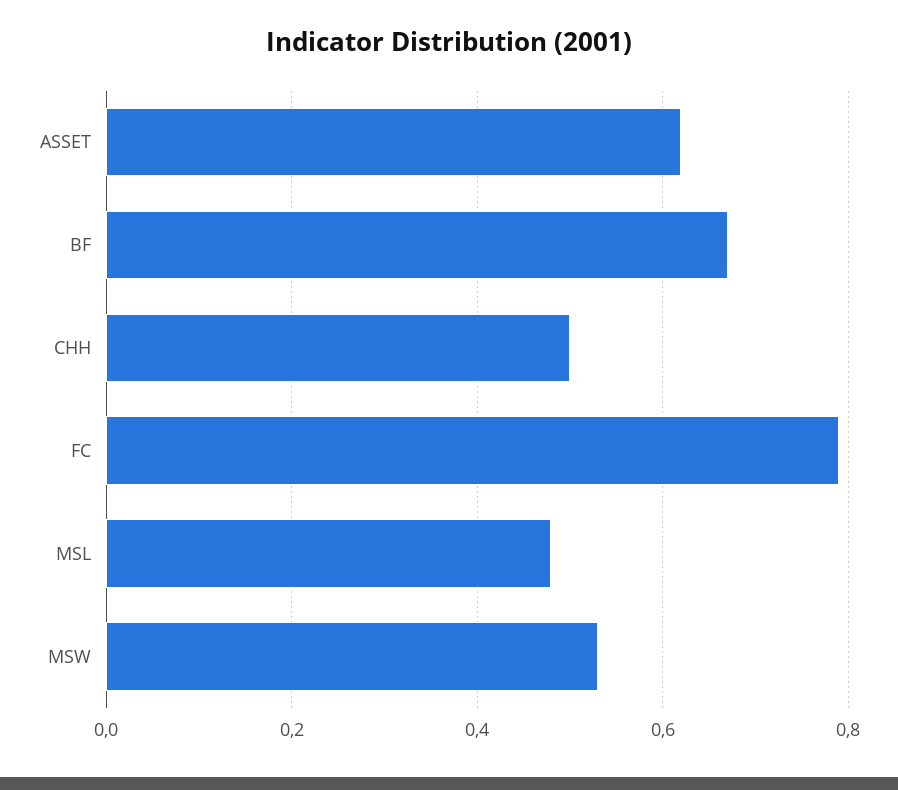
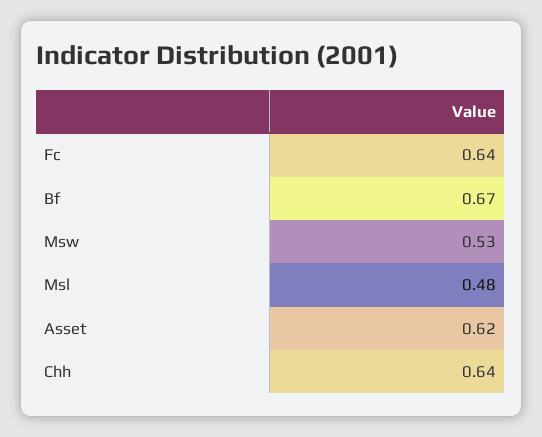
  {
    "ASSET": 0.62,
    "BF": 0.67,
-   "CHH": 0.5,
+   "CHH": 0.64,
-   "FC": 0.8,
+   "FC": 0.64,
    "MSL": 0.48,
    "MSW": 0.53
  }

